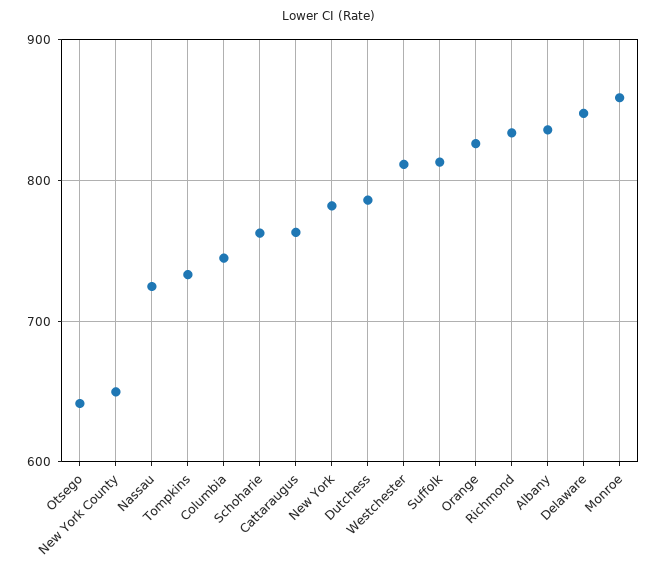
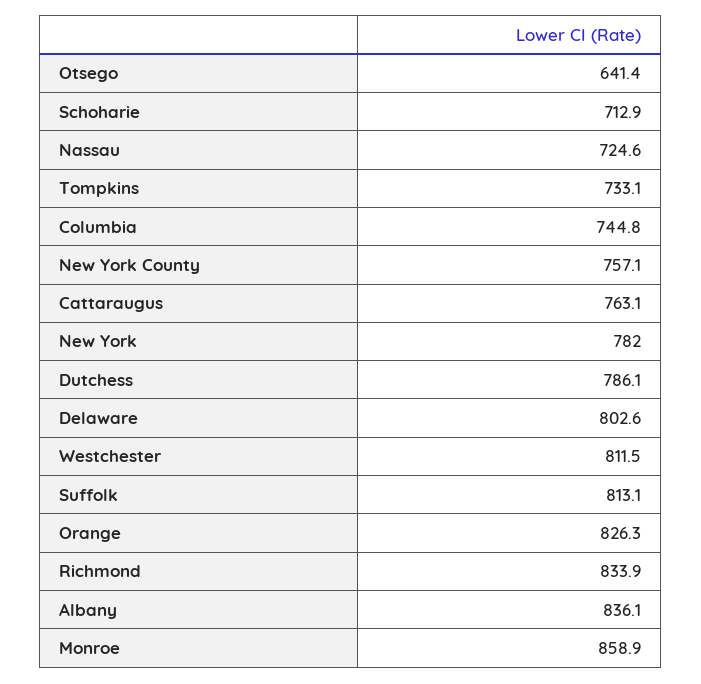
  {
    "Otsego": 641.4,
-   "New York County": 650,
+   "New York County": 757.1,
    "Nassau": 724.6,
    "Tompkins": 733.1,
    "Columbia": 744.8,
-   "Schoharie": 760,
+   "Schoharie": 712.9,
    "Cattaraugus": 763.1,
    "New York": 782,
    "Dutchess": 786.1,
    "Westchester": 811.5,
    "Suffolk": 813.1,
    "Orange": 826.3,
    "Richmond": 833.9,
    "Albany": 836.1,
-   "Delaware": 850,
+   "Delaware": 802.6,
    "Monroe": 858.9
  }

